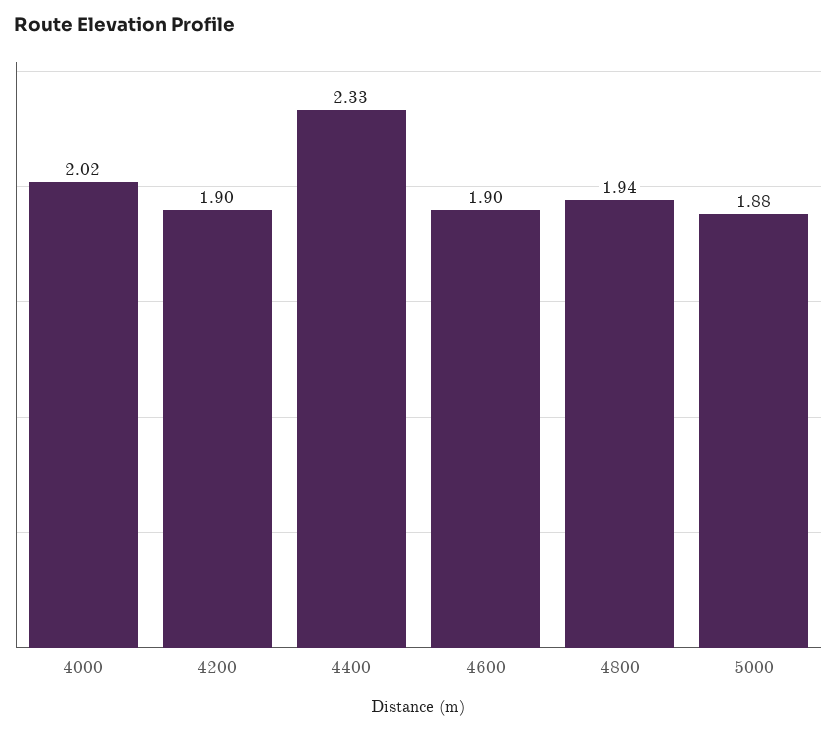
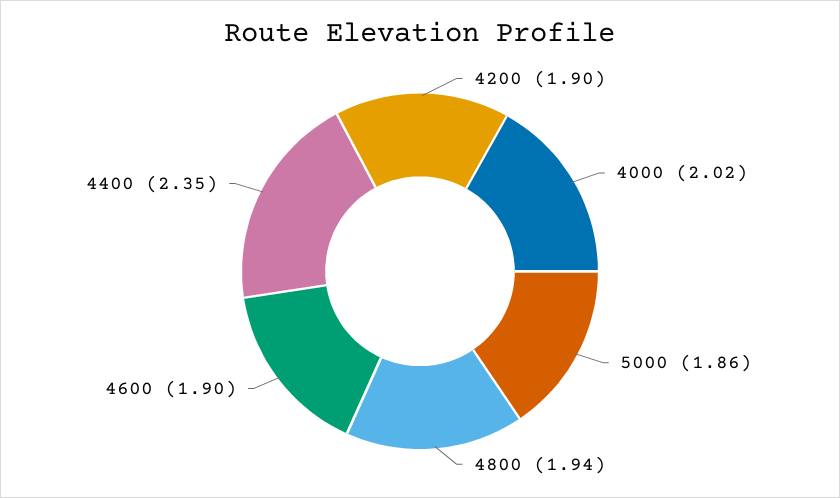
  {
    "4000": 2.02,
    "4200": 1.9,
-   "4400": 2.33,
+   "4400": 2.35,
    "4600": 1.9,
    "4800": 1.94,
-   "5000": 1.88
+   "5000": 1.86
  }

